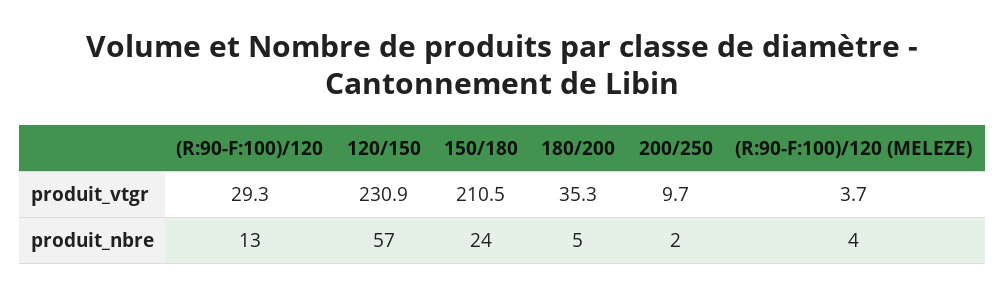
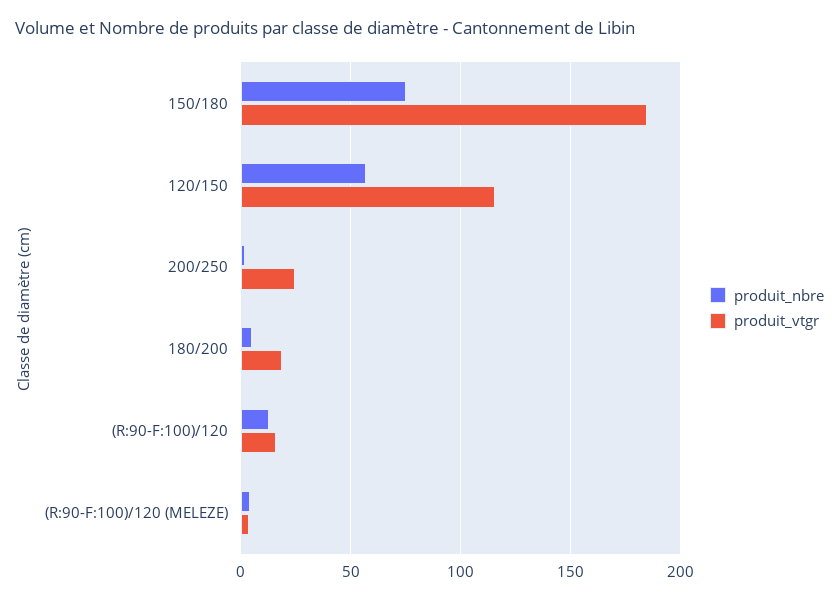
  {
    "produit_vtgr": {
-     "(R:90-F:100)/120": 29.3,
+     "(R:90-F:100)/120": 15,
-     "120/150": 230.9,
+     "120/150": 115,
-     "150/180": 210.5,
+     "150/180": 185,
-     "180/200": 35.3,
+     "180/200": 20,
-     "200/250": 9.7,
+     "200/250": 25,
      "(R:90-F:100)/120 (MELEZE)": 3.7
    },
    "produit_nbre": {
      "(R:90-F:100)/120": 13,
      "120/150": 57,
-     "150/180": 24,
+     "150/180": 75,
      "180/200": 5,
      "200/250": 2,
      "(R:90-F:100)/120 (MELEZE)": 4
    }
  }

